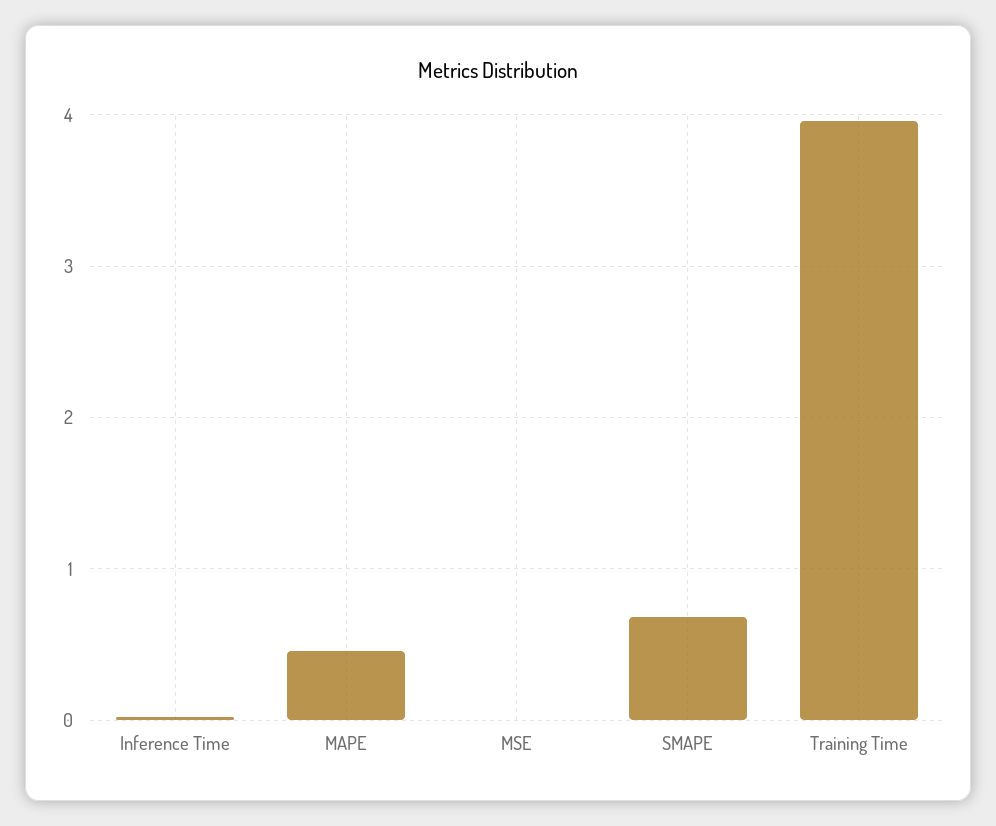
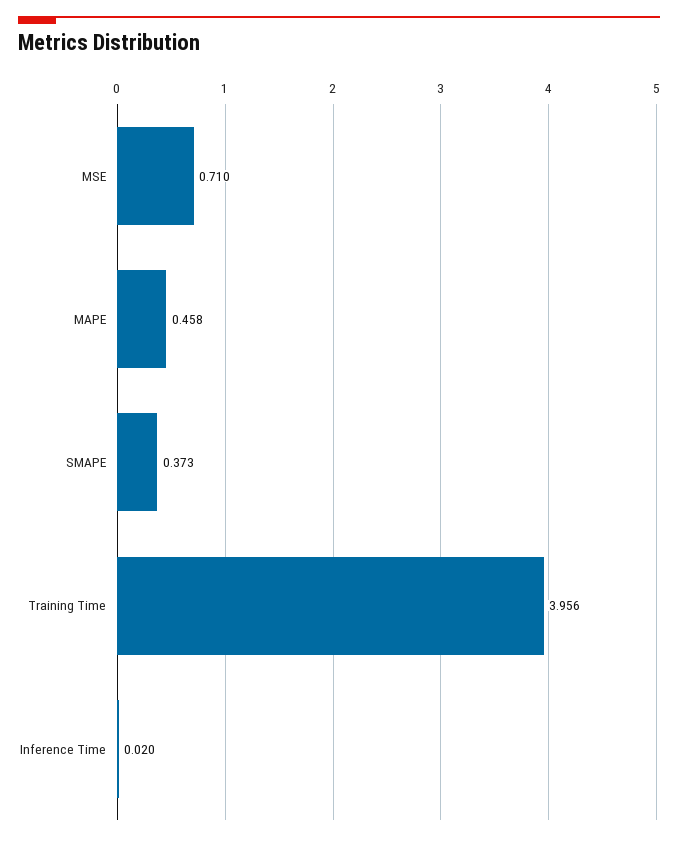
  {
    "Inference Time": 0.02,
    "MAPE": 0.458,
-   "MSE": 0,
+   "MSE": 0.71,
-   "SMAPE": 0.7,
+   "SMAPE": 0.373,
    "Training Time": 3.956
  }

